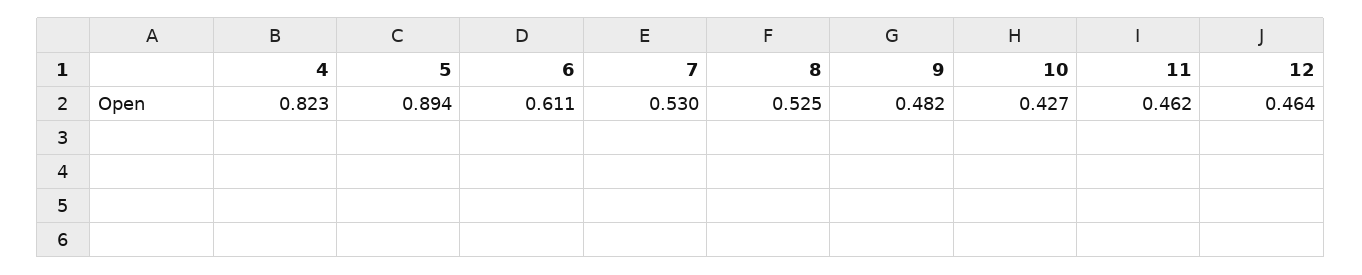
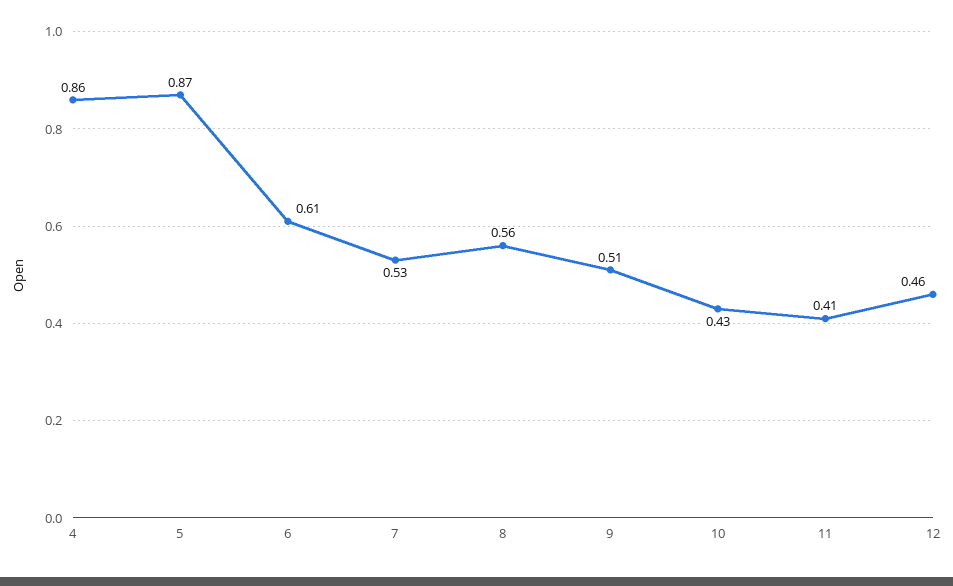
  {
-   "4": 0.823,
+   "4": 0.86,
-   "5": 0.894,
+   "5": 0.87,
    "6": 0.611,
    "7": 0.53,
-   "8": 0.525,
+   "8": 0.56,
-   "9": 0.482,
+   "9": 0.51,
    "10": 0.427,
-   "11": 0.462,
+   "11": 0.41,
    "12": 0.464
  }

